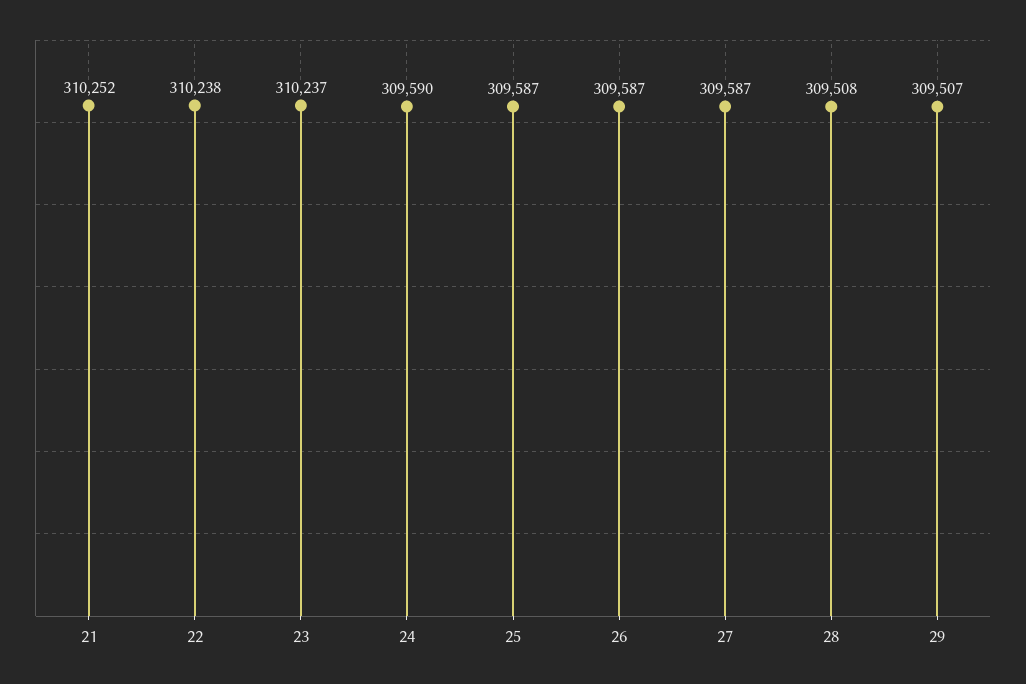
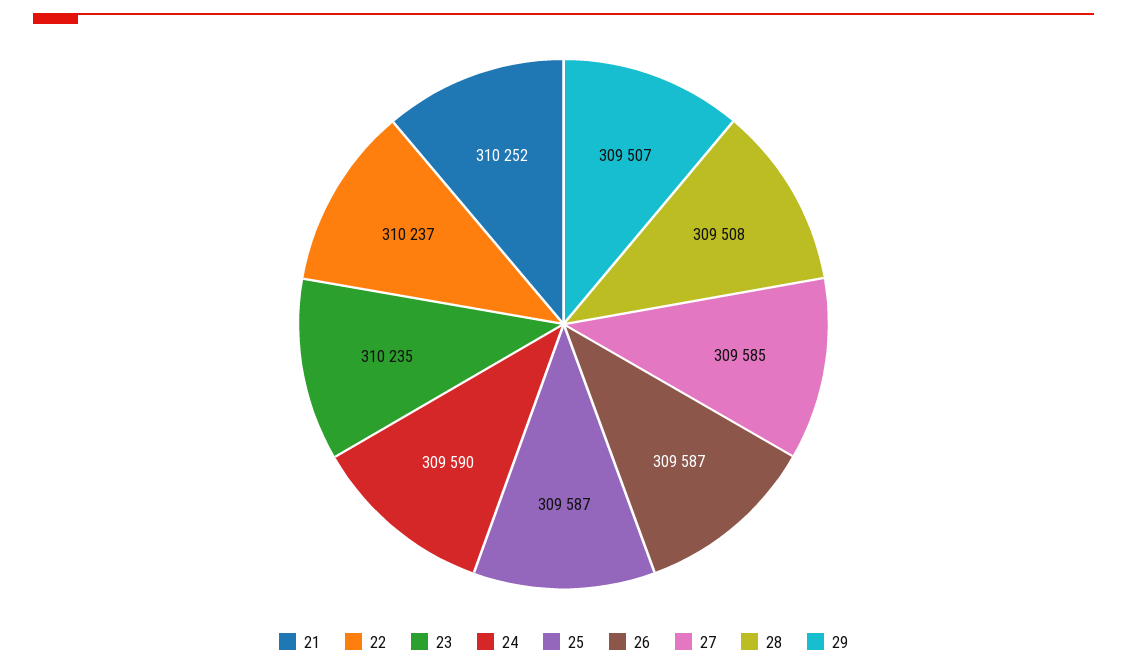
  {
    "21": 310252,
-   "22": 310238,
+   "22": 310237,
-   "23": 310237,
+   "23": 310235,
    "24": 309590,
    "25": 309587,
    "26": 309587,
-   "27": 309587,
+   "27": 309585,
    "28": 309508,
    "29": 309507
  }

